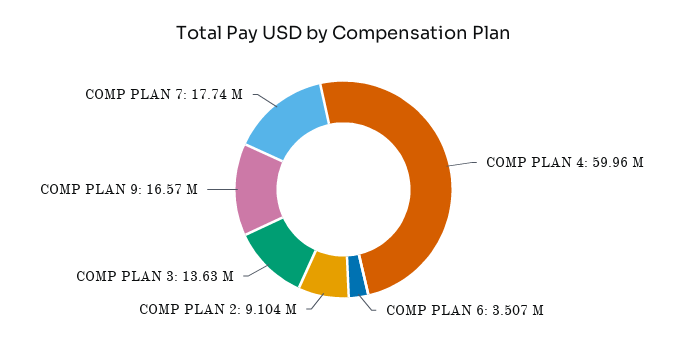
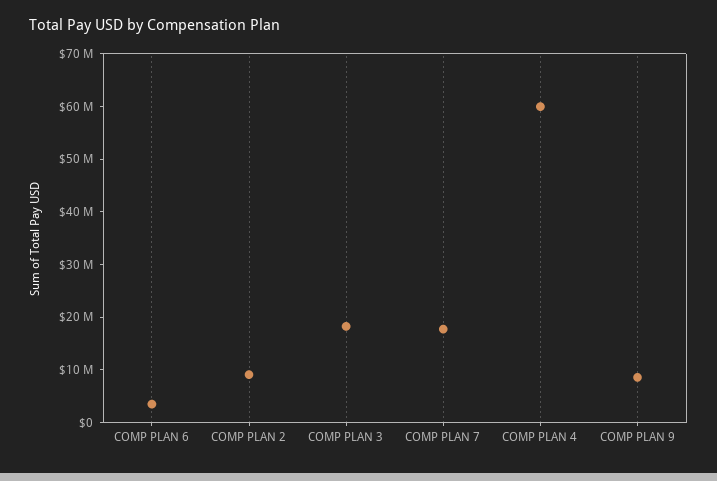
  {
    "COMP PLAN 4": 59960000,
    "COMP PLAN 6": 3507000,
    "COMP PLAN 2": 9104000,
-   "COMP PLAN 3": 13630000,
+   "COMP PLAN 3": 18000000,
-   "COMP PLAN 9": 16570000,
+   "COMP PLAN 9": 8000000,
    "COMP PLAN 7": 17740000
  }

